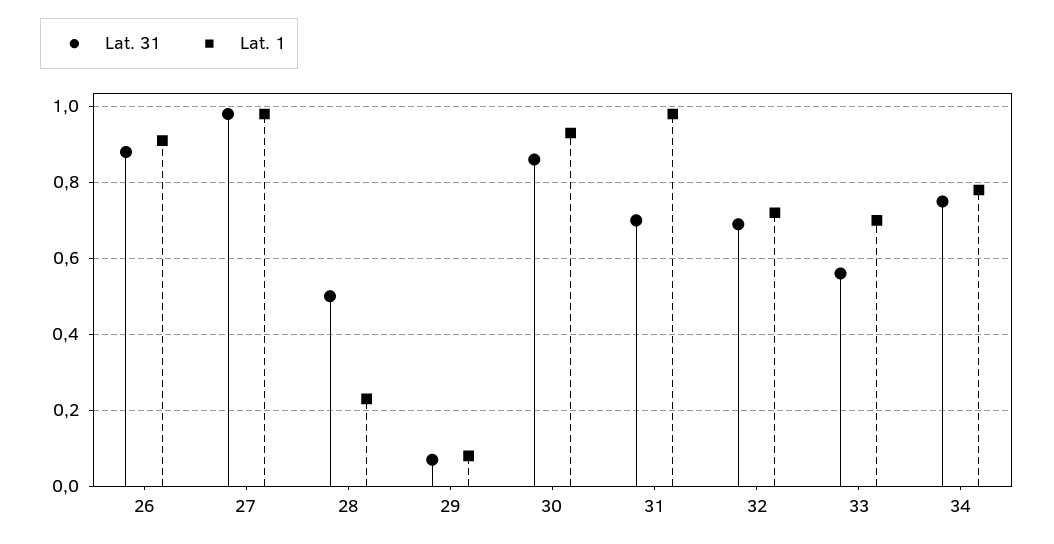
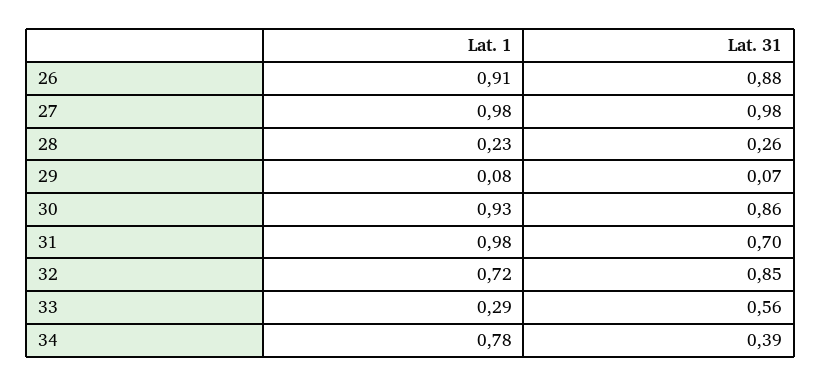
  {
    "Lat. 31": {
      "26": 0.88,
      "27": 0.98,
-     "28": 0.5,
+     "28": 0.26,
      "29": 0.07,
      "30": 0.86,
      "31": 0.7,
-     "32": 0.7,
+     "32": 0.85,
      "33": 0.56,
-     "34": 0.75
+     "34": 0.39
    },
    "Lat. 1": {
      "26": 0.91,
      "27": 0.98,
      "28": 0.23,
      "29": 0.08,
      "30": 0.93,
      "31": 0.98,
      "32": 0.72,
-     "33": 0.7,
+     "33": 0.29,
      "34": 0.78
    }
  }

